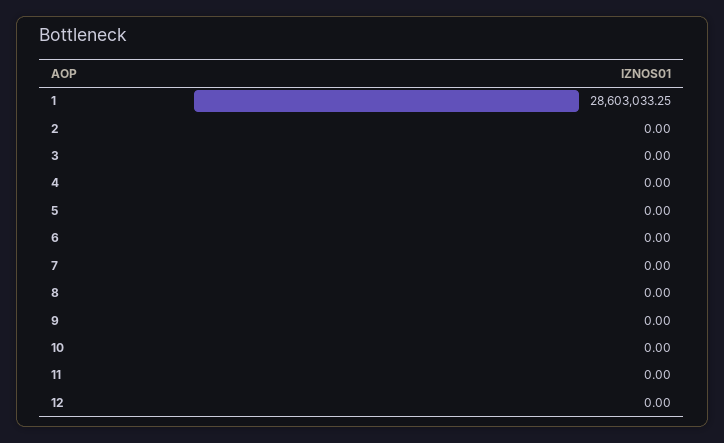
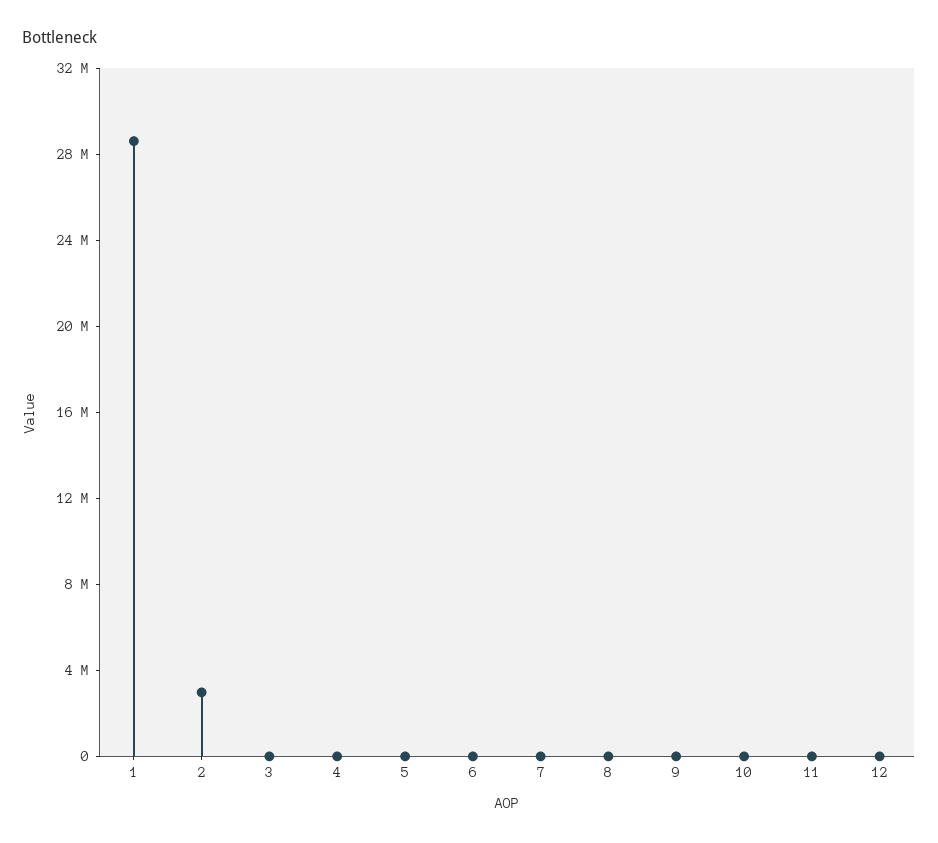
  {
    "1": 28603033.25,
-   "2": 0,
+   "2": 3000000,
    "3": 0,
    "4": 0,
    "5": 0,
    "6": 0,
    "7": 0,
    "8": 0,
    "9": 0,
    "10": 0,
    "11": 0,
    "12": 0
  }

